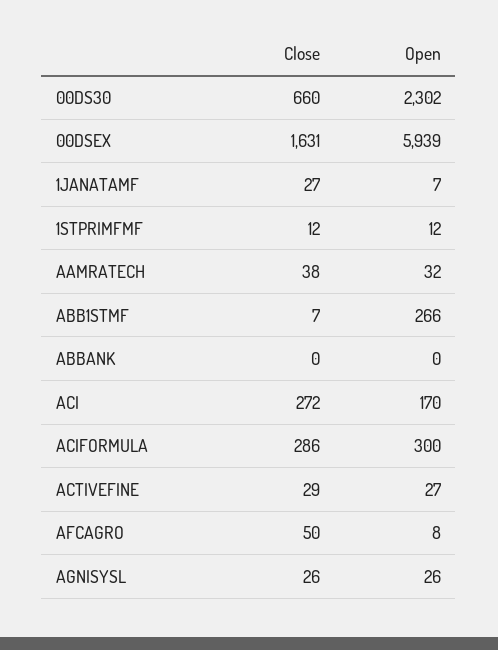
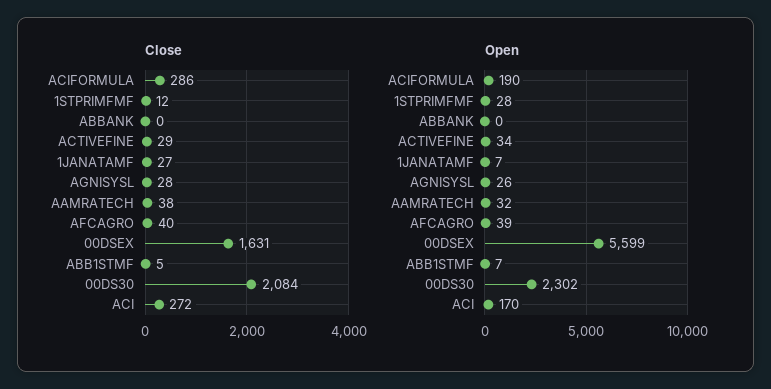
  {
    "Close": {
-     "00DS30": 660,
+     "00DS30": 2084,
      "00DSEX": 1631,
      "1JANATAMF": 27,
      "1STPRIMFMF": 12,
      "AAMRATECH": 38,
-     "ABB1STMF": 7,
+     "ABB1STMF": 5,
      "ABBANK": 0,
      "ACI": 272,
      "ACIFORMULA": 286,
      "ACTIVEFINE": 29,
-     "AFCAGRO": 50,
+     "AFCAGRO": 40,
-     "AGNISYSL": 26
+     "AGNISYSL": 28
    },
    "Open": {
      "00DS30": 2302,
-     "00DSEX": 5939,
+     "00DSEX": 5599,
      "1JANATAMF": 7,
-     "1STPRIMFMF": 12,
+     "1STPRIMFMF": 28,
      "AAMRATECH": 32,
-     "ABB1STMF": 266,
+     "ABB1STMF": 7,
      "ABBANK": 0,
      "ACI": 170,
-     "ACIFORMULA": 300,
+     "ACIFORMULA": 190,
-     "ACTIVEFINE": 27,
+     "ACTIVEFINE": 34,
-     "AFCAGRO": 8,
+     "AFCAGRO": 39,
      "AGNISYSL": 26
    }
  }

